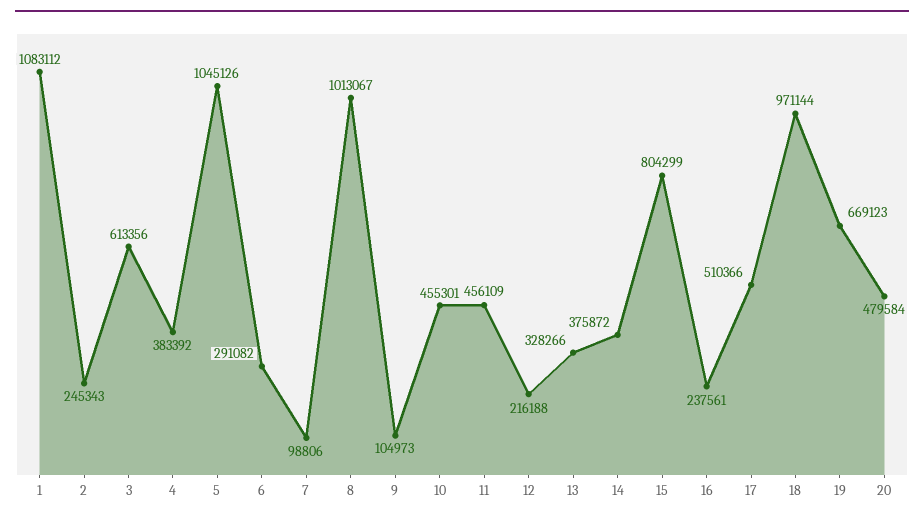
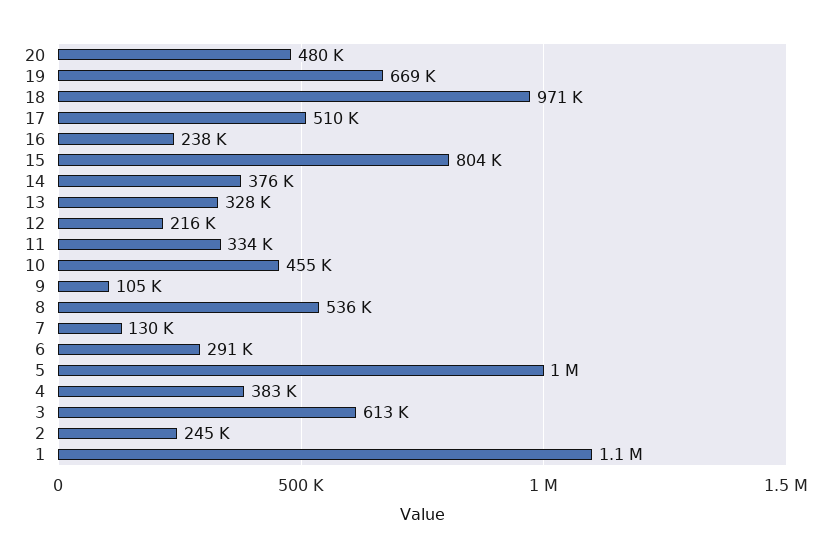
  {
    "1": 1083112,
    "2": 245343,
    "3": 613356,
    "4": 383392,
    "5": 1045126,
    "6": 291082,
-   "7": 98806,
+   "7": 130000,
-   "8": 1013067,
+   "8": 536000,
    "9": 104973,
    "10": 455301,
-   "11": 456109,
+   "11": 334000,
    "12": 216188,
    "13": 328266,
    "14": 375872,
    "15": 804299,
    "16": 237561,
    "17": 510366,
    "18": 971144,
    "19": 669123,
    "20": 479584
  }

